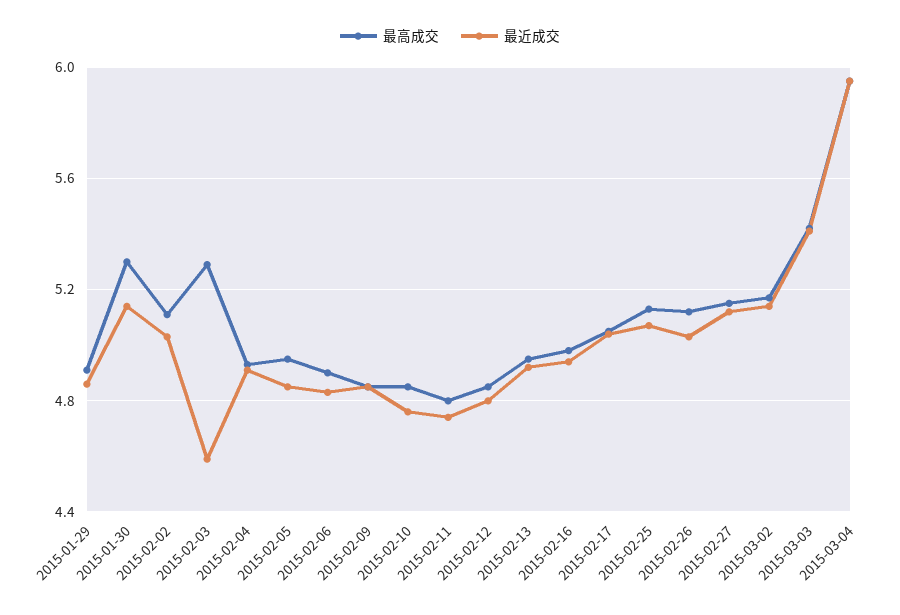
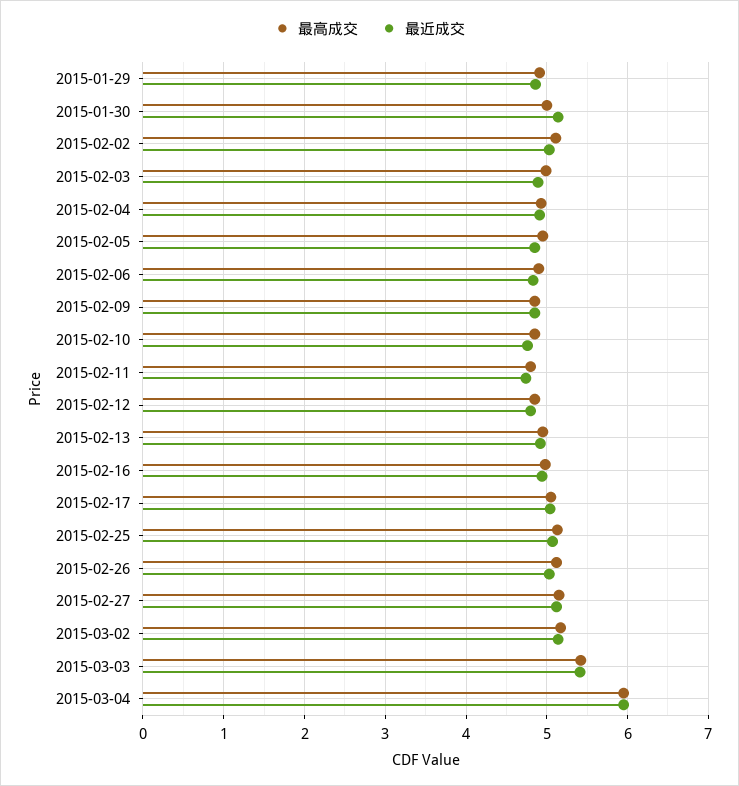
  {
    "最高成交": {
      "2015-01-29": 4.9,
-     "2015-01-30": 5.3,
+     "2015-01-30": 5,
      "2015-02-02": 5.1,
-     "2015-02-03": 5.3,
+     "2015-02-03": 5,
      "2015-02-04": 4.95,
      "2015-02-05": 4.95,
      "2015-02-06": 4.9,
      "2015-02-09": 4.85,
      "2015-02-10": 4.85,
      "2015-02-11": 4.8,
      "2015-02-12": 4.85,
      "2015-02-13": 4.95,
      "2015-02-16": 5,
      "2015-02-17": 5.05,
      "2015-02-25": 5.15,
      "2015-02-26": 5.1,
      "2015-02-27": 5.15,
      "2015-03-02": 5.15,
      "2015-03-03": 5.4,
      "2015-03-04": 5.95
    },
    "最近成交": {
      "2015-01-29": 4.85,
      "2015-01-30": 5.15,
      "2015-02-02": 5.05,
-     "2015-02-03": 4.6,
+     "2015-02-03": 4.9,
      "2015-02-04": 4.9,
      "2015-02-05": 4.85,
      "2015-02-06": 4.85,
      "2015-02-09": 4.85,
      "2015-02-10": 4.75,
      "2015-02-11": 4.75,
      "2015-02-12": 4.8,
      "2015-02-13": 4.9,
      "2015-02-16": 4.95,
      "2015-02-17": 5.05,
      "2015-02-25": 5.05,
      "2015-02-26": 5.05,
      "2015-02-27": 5.1,
      "2015-03-02": 5.15,
      "2015-03-03": 5.4,
      "2015-03-04": 5.95
    }
  }

